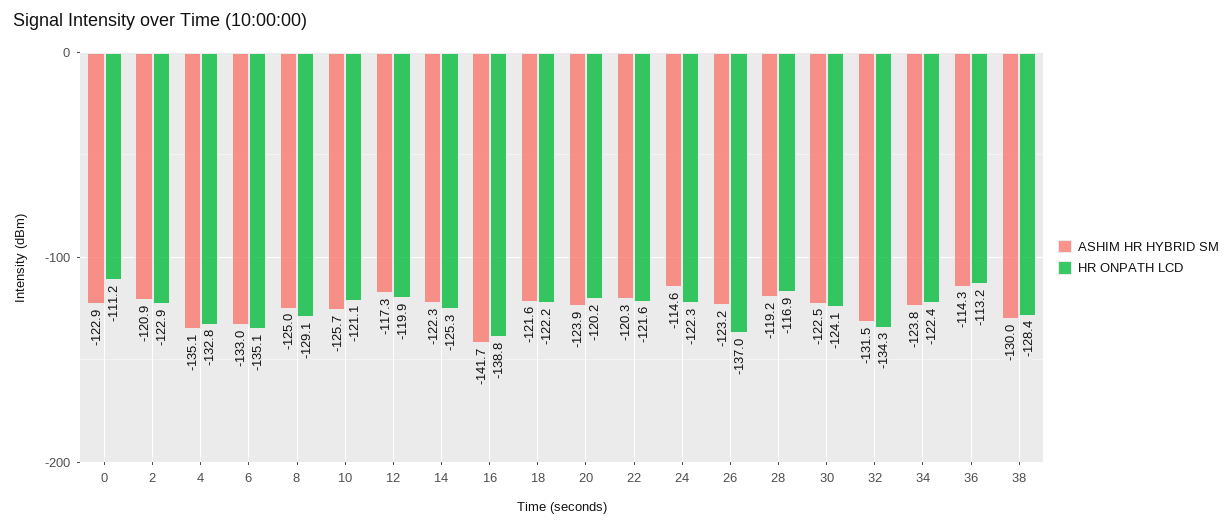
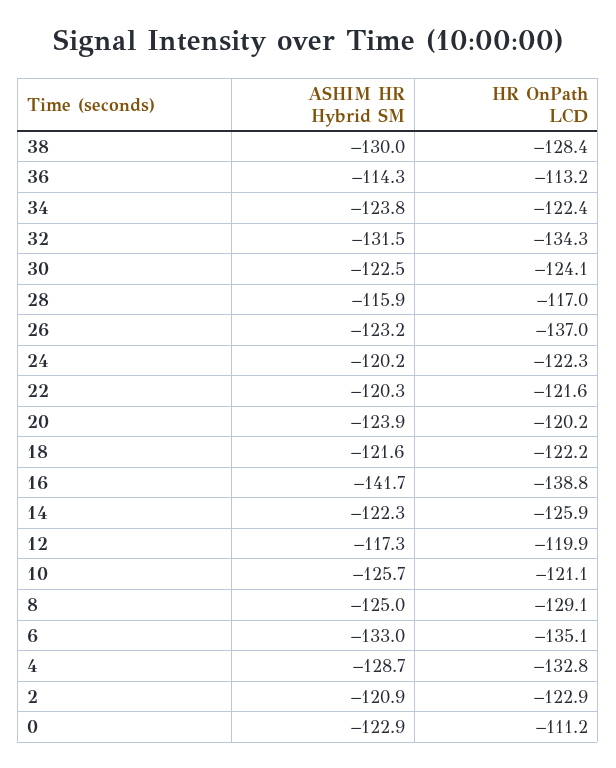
  {
    "ASHIM HR HYBRID SM": {
      "0": -122.9,
      "2": -120.9,
-     "4": -135.1,
+     "4": -128.7,
      "6": -133,
      "8": -125,
      "10": -125.7,
      "12": -117.3,
      "14": -122.3,
      "16": -141.7,
      "18": -121.6,
      "20": -123.9,
      "22": -120.3,
-     "24": -114.6,
+     "24": -120.2,
      "26": -123.2,
-     "28": -119.2,
+     "28": -115.9,
      "30": -122.5,
      "32": -131.5,
      "34": -123.8,
      "36": -114.3,
      "38": -130
    },
    "HR ONPATH LCD": {
      "0": -111.2,
      "2": -122.9,
      "4": -132.8,
      "6": -135.1,
      "8": -129.1,
      "10": -121.1,
      "12": -119.9,
-     "14": -125.3,
+     "14": -125.9,
      "16": -138.8,
      "18": -122.2,
      "20": -120.2,
      "22": -121.6,
      "24": -122.3,
      "26": -137,
-     "28": -116.9,
+     "28": -117,
      "30": -124.1,
      "32": -134.3,
      "34": -122.4,
      "36": -113.2,
      "38": -128.4
    }
  }

